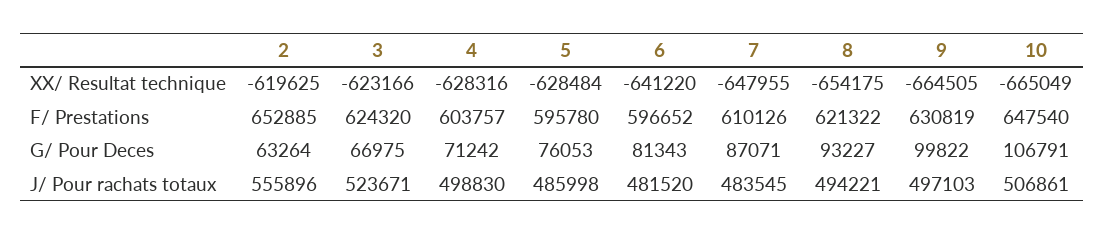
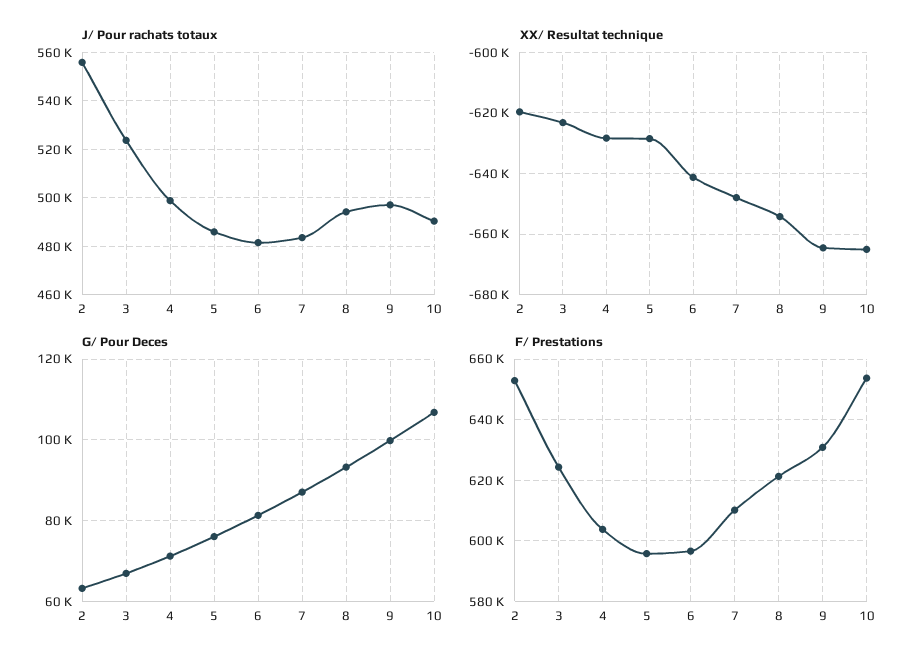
  {
    "XX/ Resultat technique": {
      "2": -619625,
      "3": -623166,
      "4": -628316,
      "5": -628484,
      "6": -641220,
      "7": -647955,
      "8": -654175,
      "9": -664505,
      "10": -665049
    },
    "F/ Prestations": {
      "2": 652885,
      "3": 624320,
      "4": 603757,
      "5": 595780,
      "6": 596652,
      "7": 610126,
      "8": 621322,
      "9": 630819,
-     "10": 647540
+     "10": 654000
    },
    "G/ Pour Deces": {
      "2": 63264,
      "3": 66975,
      "4": 71242,
      "5": 76053,
      "6": 81343,
      "7": 87071,
      "8": 93227,
      "9": 99822,
      "10": 106791
    },
    "J/ Pour rachats totaux": {
      "2": 555896,
      "3": 523671,
      "4": 498830,
      "5": 485998,
      "6": 481520,
      "7": 483545,
      "8": 494221,
      "9": 497103,
-     "10": 506861
+     "10": 490000
    }
  }

